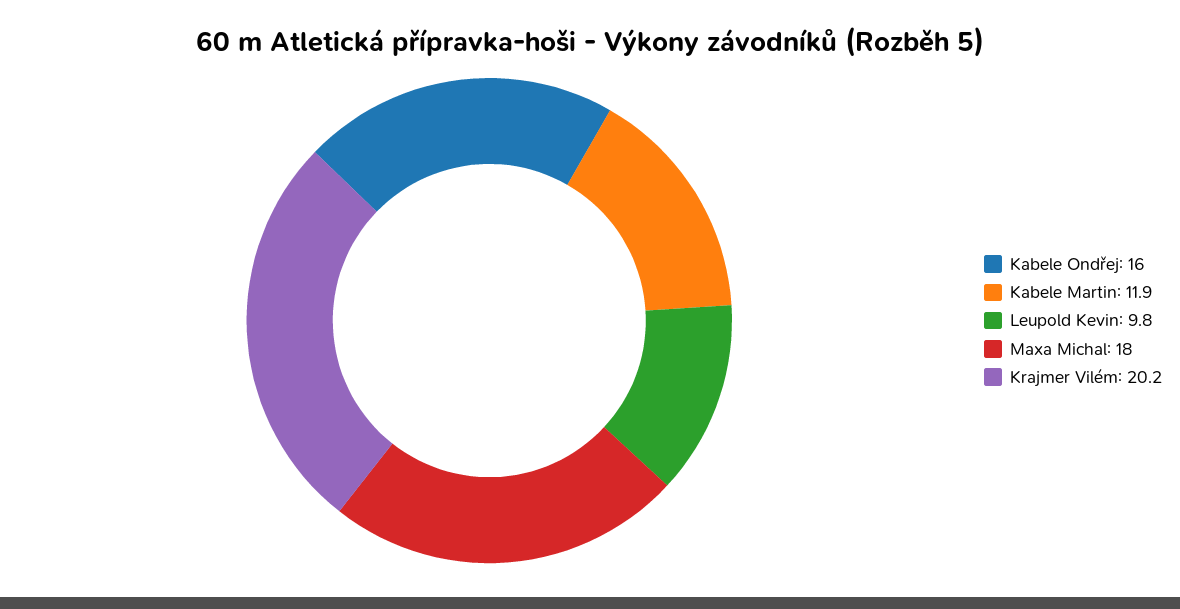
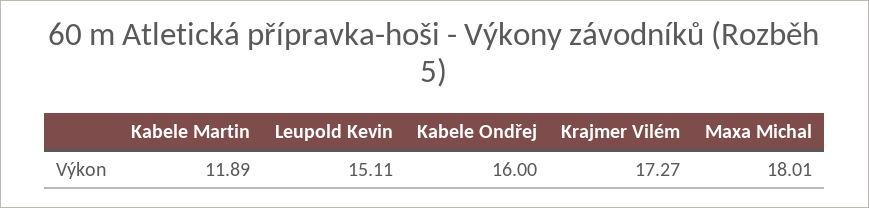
  {
    "Kabele Ondřej": 16,
    "Kabele Martin": 11.89,
-   "Leupold Kevin": 9.8,
+   "Leupold Kevin": 15.11,
    "Maxa Michal": 18.01,
-   "Krajmer Vilém": 20.2
+   "Krajmer Vilém": 17.27
  }

